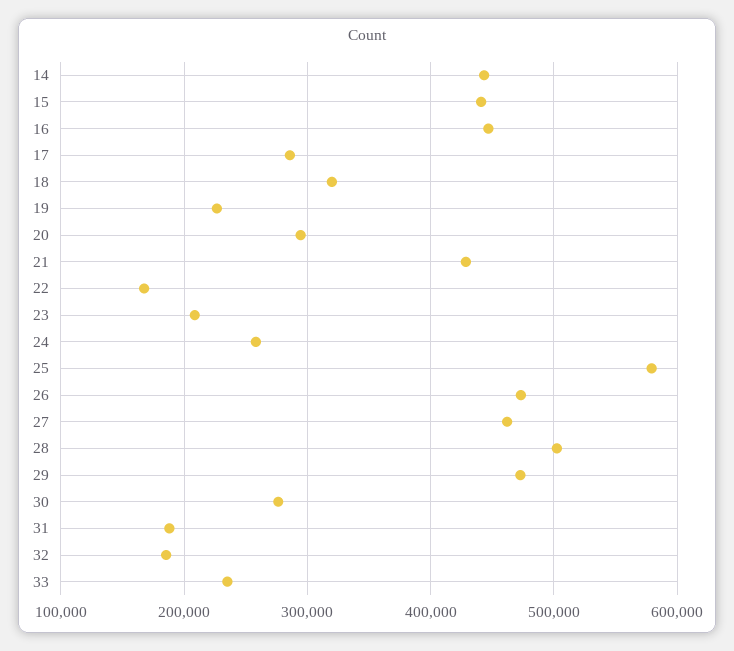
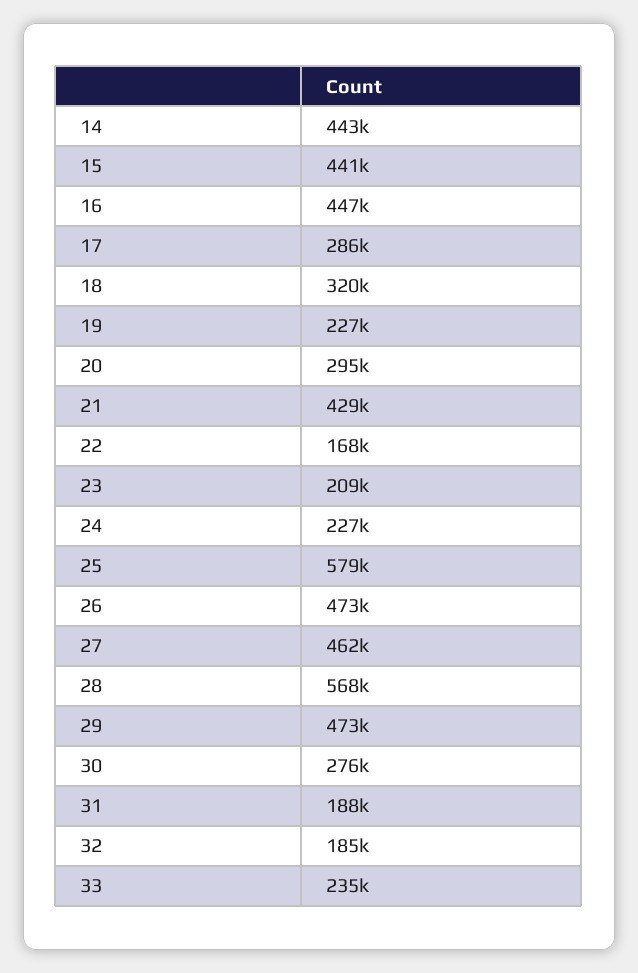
  {
    "14": 443000,
    "15": 441000,
    "16": 447000,
    "17": 286000,
    "18": 320000,
    "19": 227000,
    "20": 295000,
    "21": 429000,
    "22": 168000,
    "23": 209000,
-   "24": 260000,
+   "24": 227000,
    "25": 579000,
    "26": 473000,
    "27": 462000,
-   "28": 500000,
+   "28": 568000,
    "29": 473000,
    "30": 276000,
    "31": 188000,
    "32": 185000,
    "33": 235000
  }

